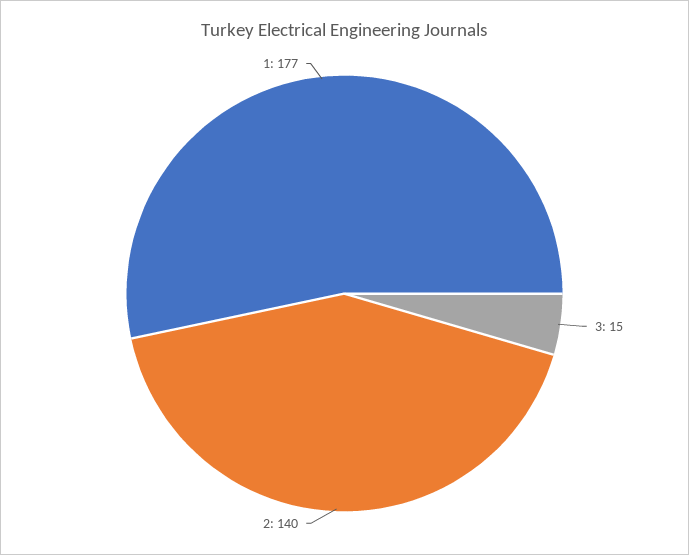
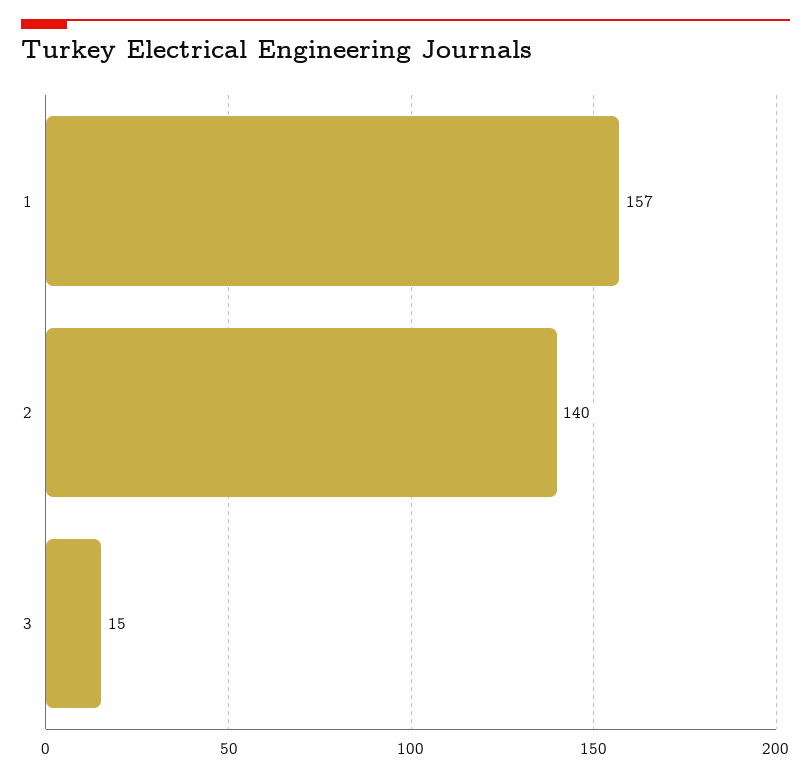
  {
    "3": 15,
    "2": 140,
-   "1": 177
+   "1": 157
  }

